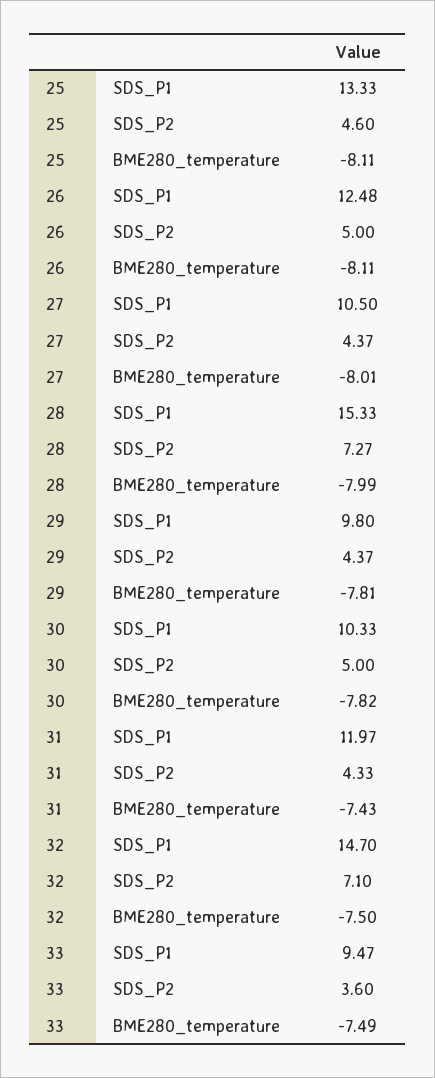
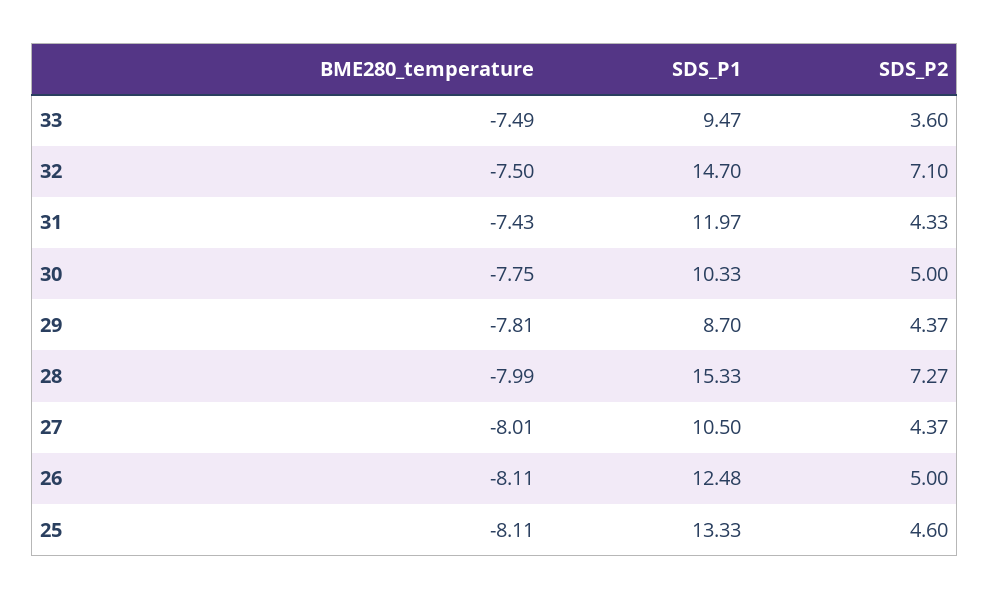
  {
    "25": {
      "SDS_P1": 13.33,
      "SDS_P2": 4.6,
      "BME280_temperature": -8.11
    },
    "26": {
      "SDS_P1": 12.48,
      "SDS_P2": 5,
      "BME280_temperature": -8.11
    },
    "27": {
      "SDS_P1": 10.5,
      "SDS_P2": 4.37,
      "BME280_temperature": -8.01
    },
    "28": {
      "SDS_P1": 15.33,
      "SDS_P2": 7.27,
      "BME280_temperature": -7.99
    },
    "29": {
-     "SDS_P1": 9.8,
+     "SDS_P1": 8.7,
      "SDS_P2": 4.37,
      "BME280_temperature": -7.81
    },
    "30": {
      "SDS_P1": 10.33,
      "SDS_P2": 5,
-     "BME280_temperature": -7.82
+     "BME280_temperature": -7.75
    },
    "31": {
      "SDS_P1": 11.97,
      "SDS_P2": 4.33,
      "BME280_temperature": -7.43
    },
    "32": {
      "SDS_P1": 14.7,
      "SDS_P2": 7.1,
      "BME280_temperature": -7.5
    },
    "33": {
      "SDS_P1": 9.47,
      "SDS_P2": 3.6,
      "BME280_temperature": -7.49
    }
  }

